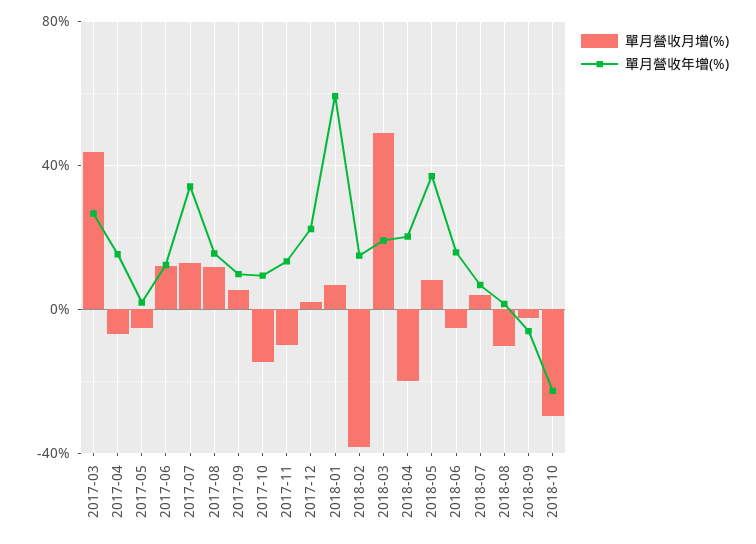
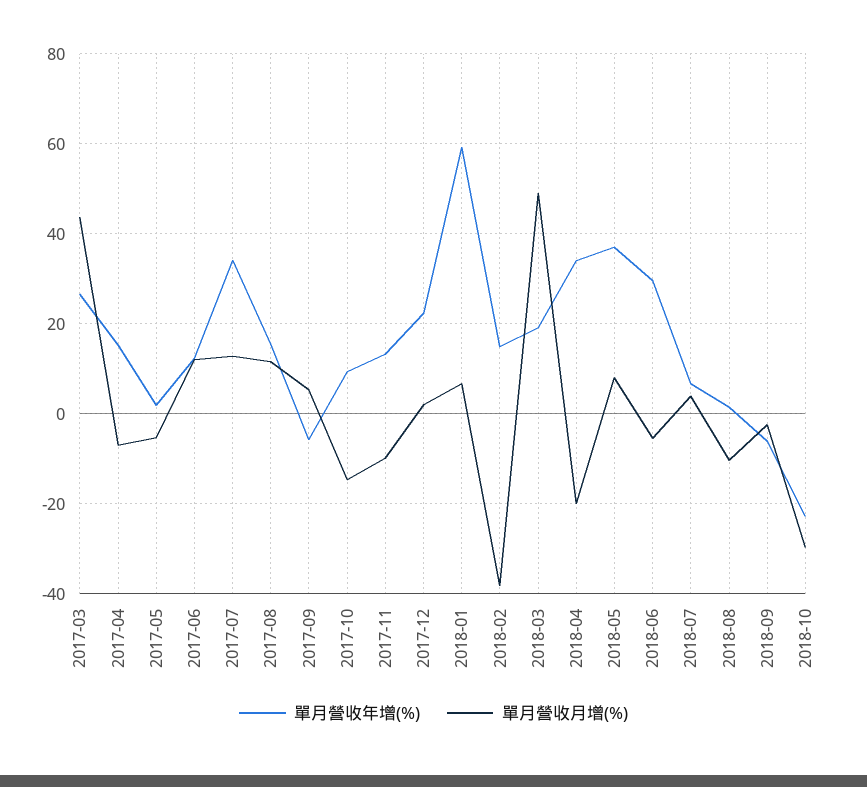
  {
    "單月營收月增(%)": {
      "2017-03": 44,
      "2017-04": -8,
      "2017-05": -6,
      "2017-06": 12,
      "2017-07": 12,
      "2017-08": 12,
      "2017-09": 6,
      "2017-10": -14,
      "2017-11": -10,
      "2017-12": 2,
      "2018-01": 6,
      "2018-02": -38,
      "2018-03": 50,
      "2018-04": -20,
      "2018-05": 8,
      "2018-06": -6,
      "2018-07": 4,
      "2018-08": -10,
      "2018-09": -2,
      "2018-10": -30
    },
    "單月營收年增(%)": {
      "2017-03": 26,
      "2017-04": 16,
      "2017-05": 2,
      "2017-06": 12,
      "2017-07": 34,
      "2017-08": 16,
-     "2017-09": 10,
+     "2017-09": -6,
      "2017-10": 10,
      "2017-11": 14,
      "2017-12": 22,
      "2018-01": 60,
      "2018-02": 14,
      "2018-03": 20,
-     "2018-04": 20,
+     "2018-04": 34,
      "2018-05": 38,
-     "2018-06": 15,
+     "2018-06": 30,
      "2018-07": 6,
      "2018-08": 2,
      "2018-09": -6,
      "2018-10": -22
    }
  }

